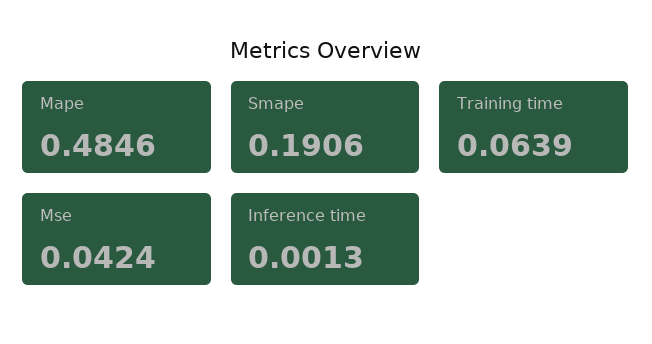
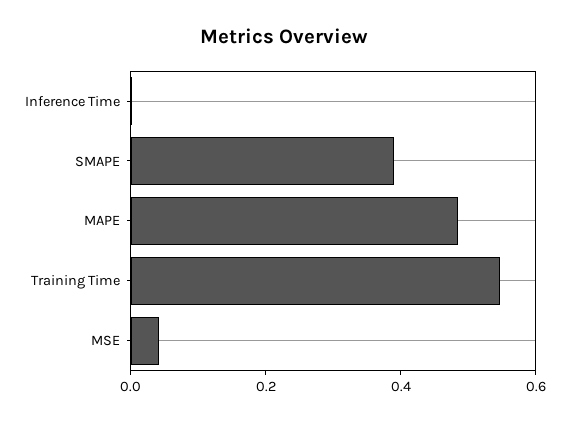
  {
    "Mape": 0.4846,
-   "Smape": 0.1906,
+   "Smape": 0.4,
-   "Training time": 0.0639,
+   "Training time": 0.55,
    "Mse": 0.0424,
    "Inference time": 0.0013
  }

